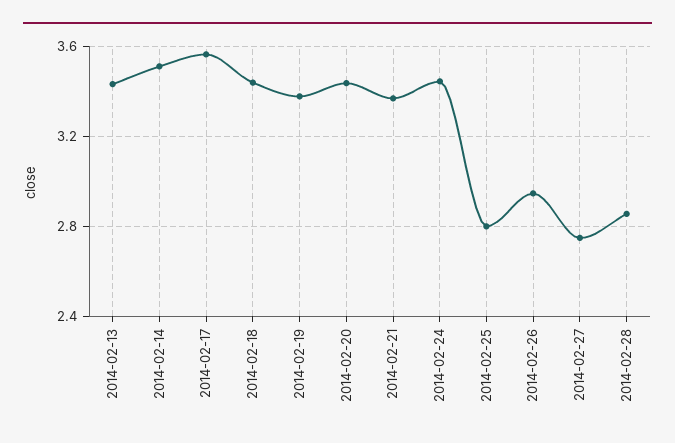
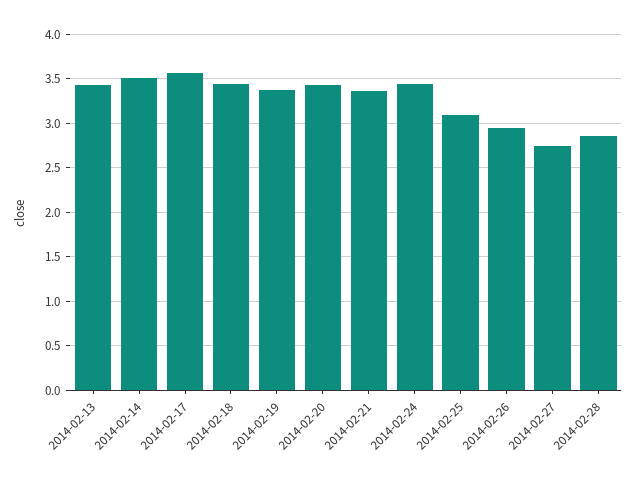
  {
    "2014-02-13": 3.45,
    "2014-02-14": 3.5,
    "2014-02-17": 3.55,
    "2014-02-18": 3.45,
    "2014-02-19": 3.4,
    "2014-02-20": 3.45,
    "2014-02-21": 3.35,
    "2014-02-24": 3.45,
-   "2014-02-25": 2.8,
+   "2014-02-25": 3.1,
    "2014-02-26": 2.95,
    "2014-02-27": 2.75,
    "2014-02-28": 2.85
  }

